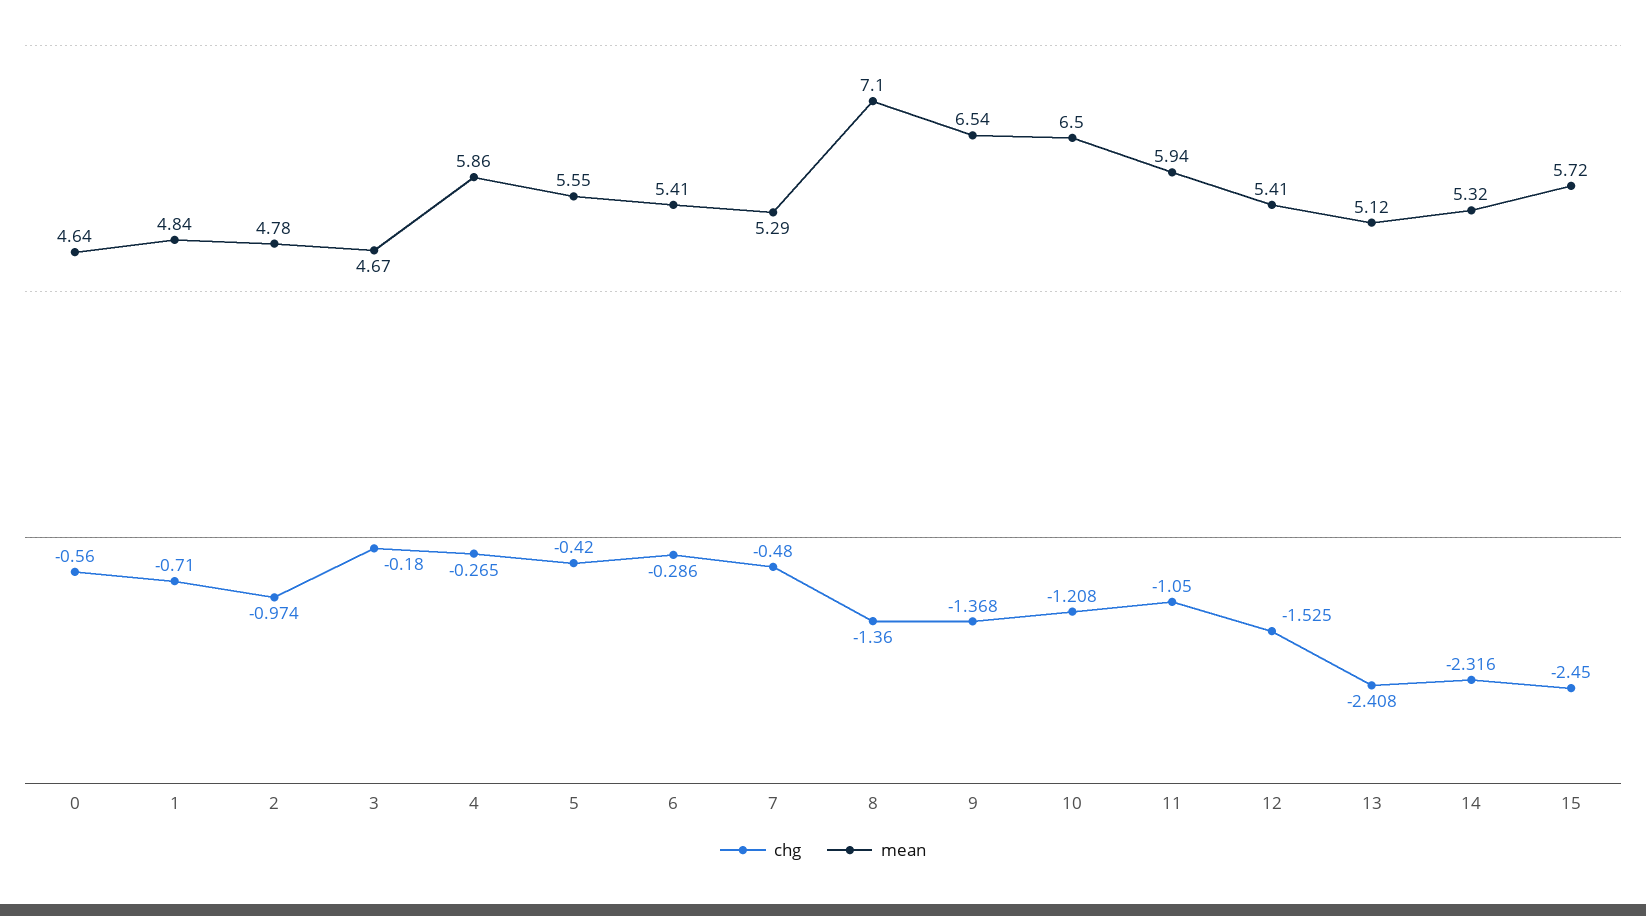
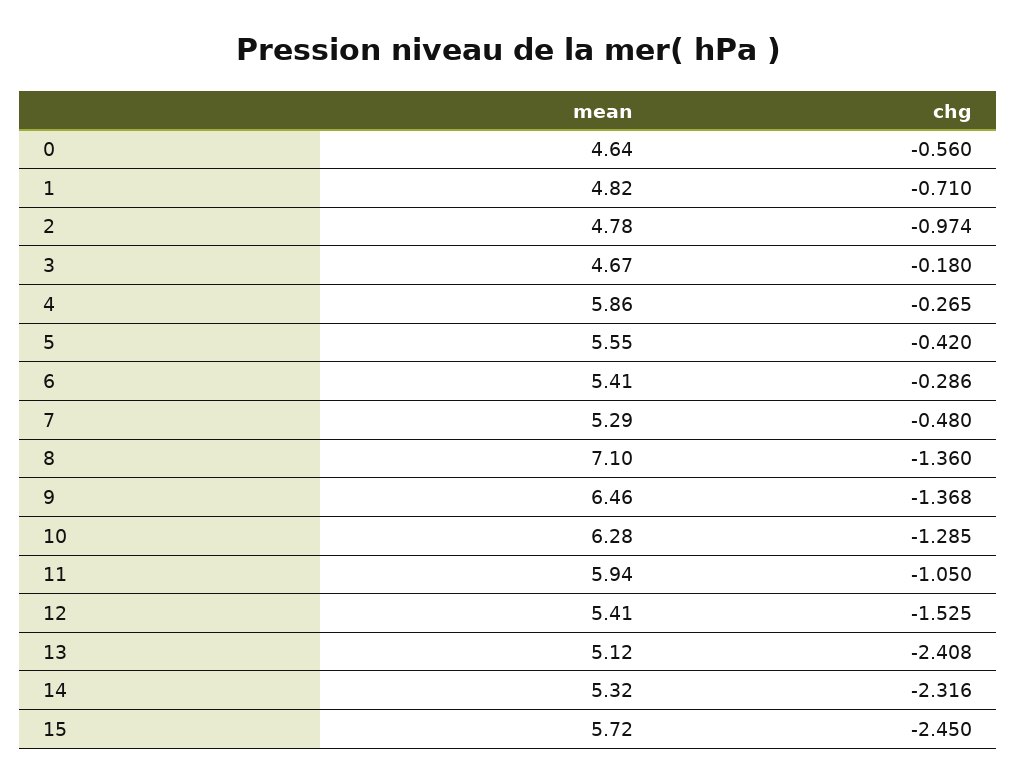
  {
    "chg": {
      "0": -0.56,
      "1": -0.71,
      "2": -0.974,
      "3": -0.18,
      "4": -0.265,
      "5": -0.42,
      "6": -0.286,
      "7": -0.48,
      "8": -1.36,
      "9": -1.368,
-     "10": -1.208,
+     "10": -1.285,
      "11": -1.05,
      "12": -1.525,
      "13": -2.408,
      "14": -2.316,
      "15": -2.45
    },
    "mean": {
      "0": 4.64,
-     "1": 4.84,
+     "1": 4.82,
      "2": 4.78,
      "3": 4.67,
      "4": 5.86,
      "5": 5.55,
      "6": 5.41,
      "7": 5.29,
      "8": 7.1,
-     "9": 6.54,
+     "9": 6.46,
-     "10": 6.5,
+     "10": 6.28,
      "11": 5.94,
      "12": 5.41,
      "13": 5.12,
      "14": 5.32,
      "15": 5.72
    }
  }

